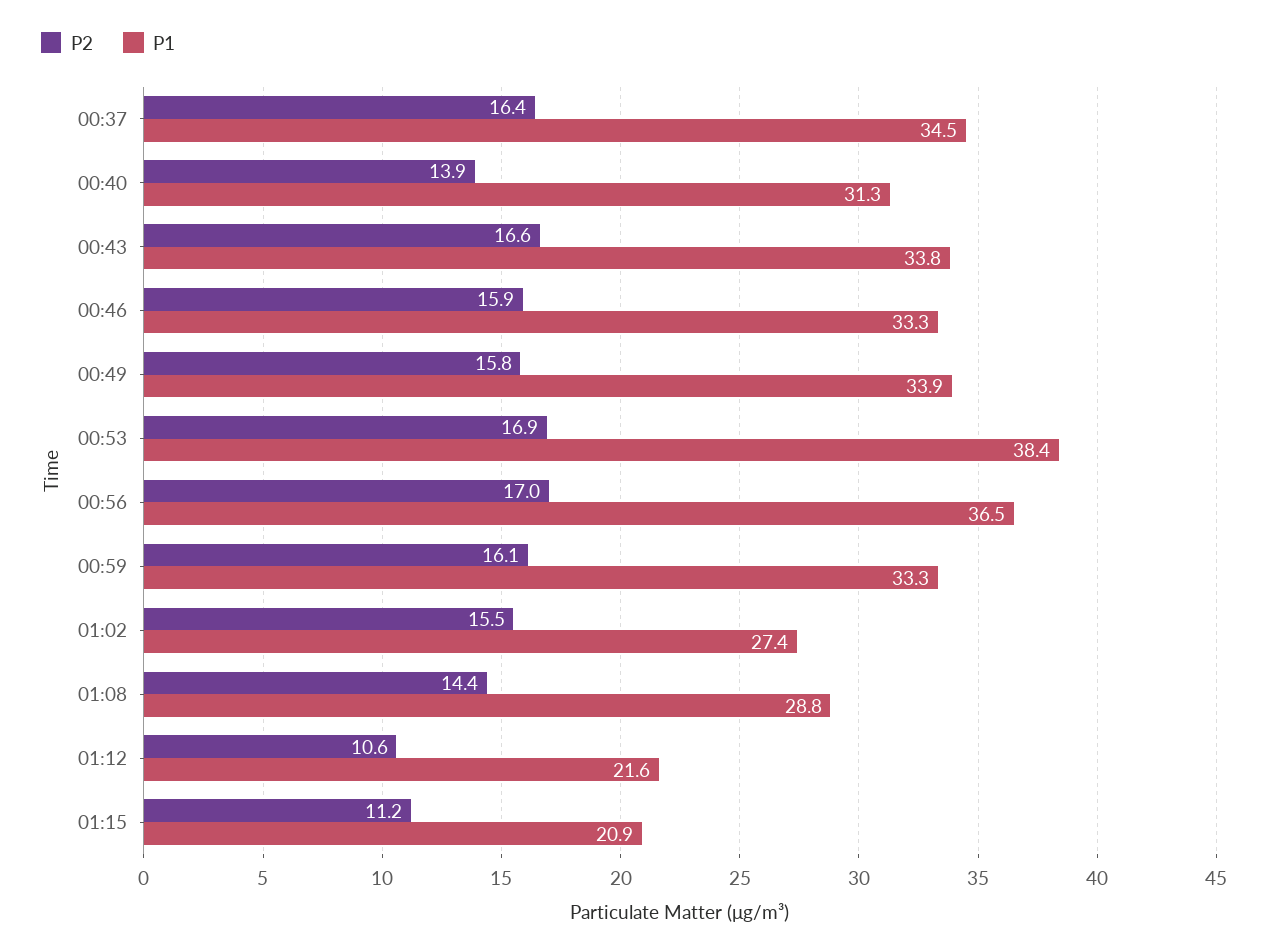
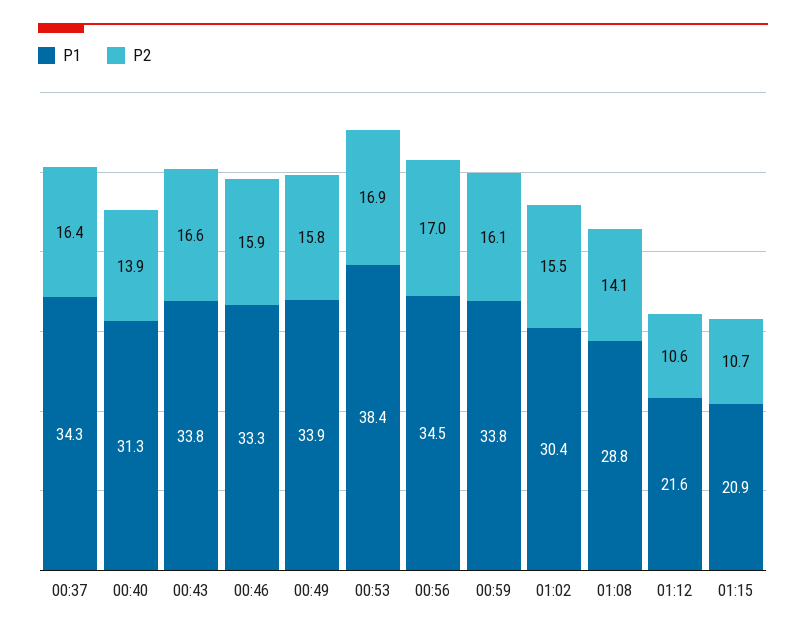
  {
    "P2": {
      "00:37": 16.4,
      "00:40": 13.9,
      "00:43": 16.6,
      "00:46": 15.9,
      "00:49": 15.8,
      "00:53": 16.9,
      "00:56": 17,
      "00:59": 16.1,
      "01:02": 15.5,
-     "01:08": 14.4,
+     "01:08": 14.1,
      "01:12": 10.6,
-     "01:15": 11.2
+     "01:15": 10.7
    },
    "P1": {
-     "00:37": 34.5,
+     "00:37": 34.3,
      "00:40": 31.3,
      "00:43": 33.8,
      "00:46": 33.3,
      "00:49": 33.9,
      "00:53": 38.4,
-     "00:56": 36.5,
+     "00:56": 34.5,
-     "00:59": 33.3,
+     "00:59": 33.8,
-     "01:02": 27.4,
+     "01:02": 30.4,
      "01:08": 28.8,
      "01:12": 21.6,
      "01:15": 20.9
    }
  }

